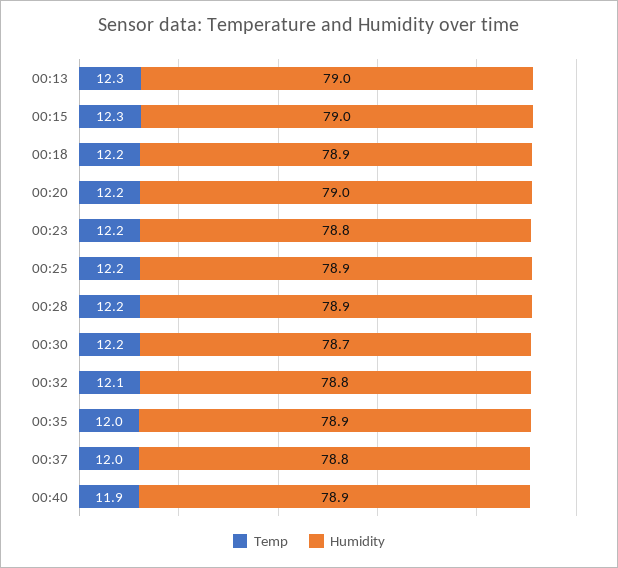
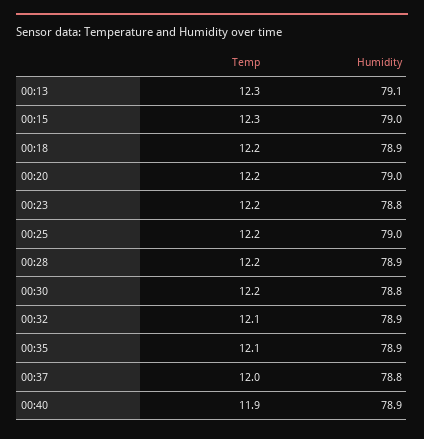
  {
    "Temp": {
      "00:13": 12.3,
      "00:15": 12.3,
      "00:18": 12.2,
      "00:20": 12.2,
      "00:23": 12.2,
      "00:25": 12.2,
      "00:28": 12.2,
      "00:30": 12.2,
      "00:32": 12.1,
-     "00:35": 12,
+     "00:35": 12.1,
      "00:37": 12,
      "00:40": 11.9
    },
    "Humidity": {
-     "00:13": 79,
+     "00:13": 79.1,
      "00:15": 79,
      "00:18": 78.9,
      "00:20": 79,
      "00:23": 78.8,
-     "00:25": 78.9,
+     "00:25": 79,
      "00:28": 78.9,
-     "00:30": 78.7,
+     "00:30": 78.8,
-     "00:32": 78.8,
+     "00:32": 78.9,
      "00:35": 78.9,
      "00:37": 78.8,
      "00:40": 78.9
    }
  }

